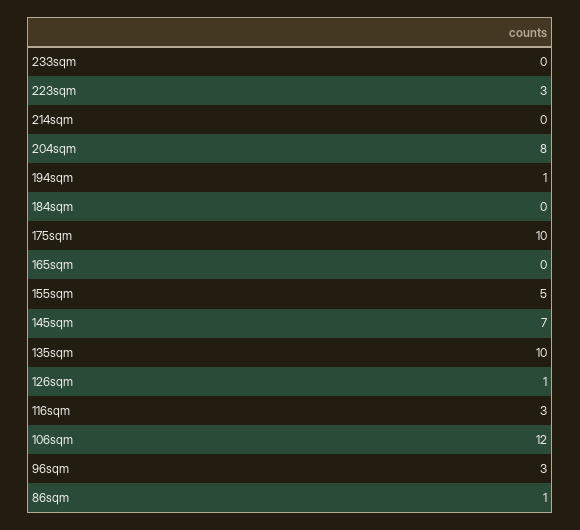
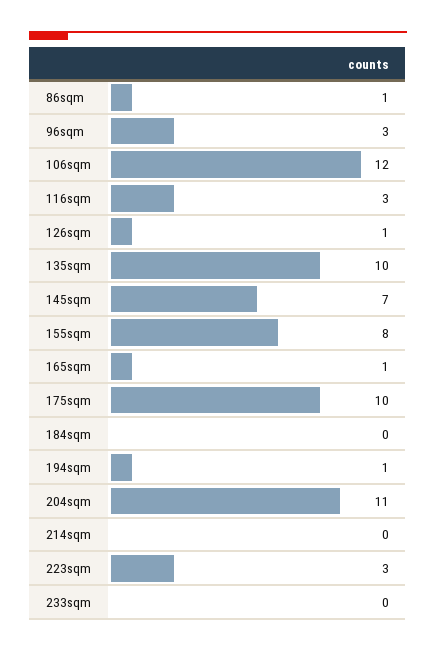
  {
    "233sqm": 0,
    "223sqm": 3,
    "214sqm": 0,
-   "204sqm": 8,
+   "204sqm": 11,
    "194sqm": 1,
    "184sqm": 0,
    "175sqm": 10,
-   "165sqm": 0,
+   "165sqm": 1,
-   "155sqm": 5,
+   "155sqm": 8,
    "145sqm": 7,
    "135sqm": 10,
    "126sqm": 1,
    "116sqm": 3,
    "106sqm": 12,
    "96sqm": 3,
    "86sqm": 1
  }

